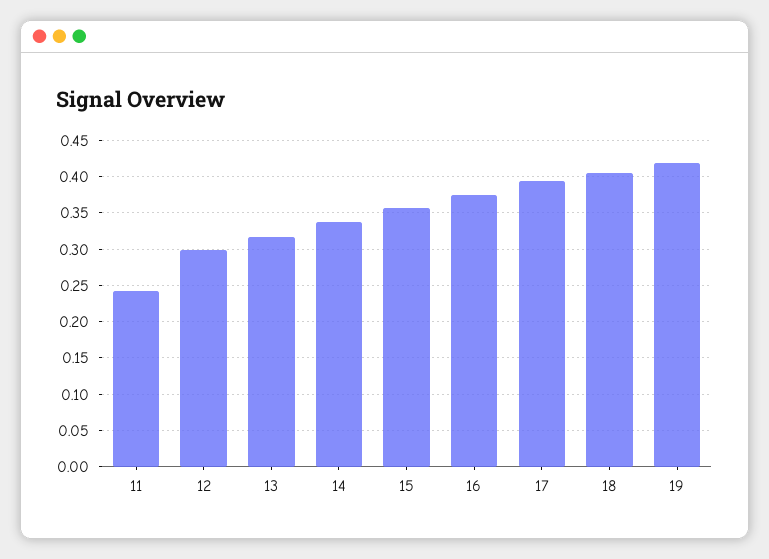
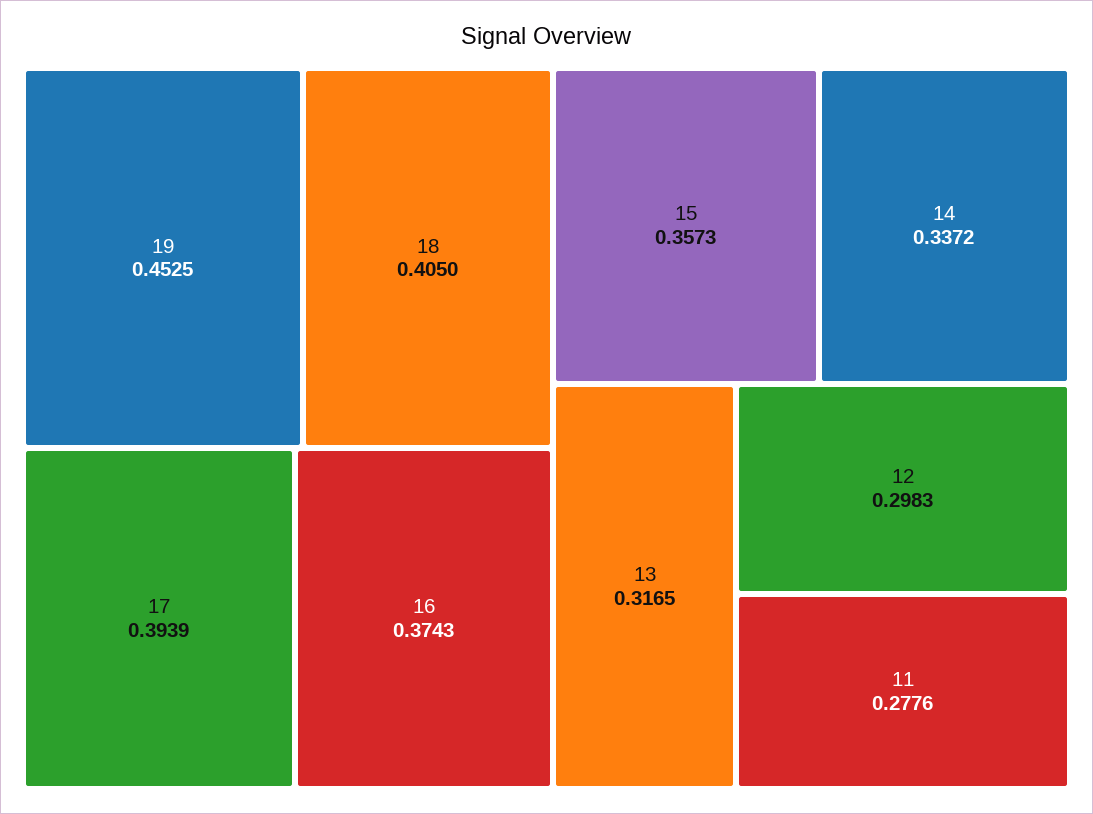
  {
-   "11": 0.24,
+   "11": 0.2776,
    "12": 0.2983,
    "13": 0.3165,
    "14": 0.3372,
    "15": 0.3573,
    "16": 0.3743,
    "17": 0.3939,
    "18": 0.405,
-   "19": 0.42
+   "19": 0.4525
  }

